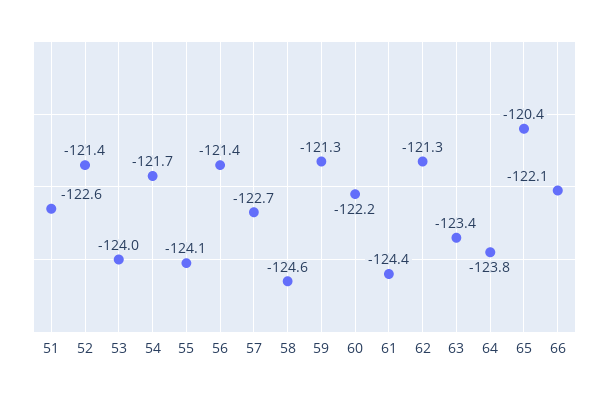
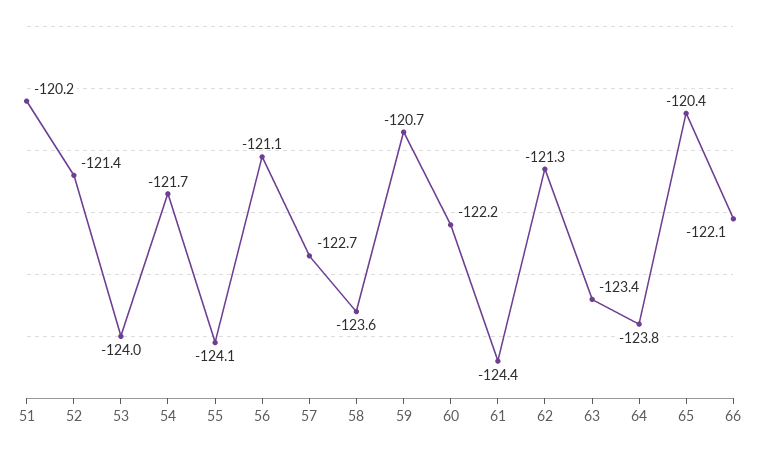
  {
-   "51": -122.6,
+   "51": -120.2,
    "52": -121.4,
    "53": -124,
    "54": -121.7,
    "55": -124.1,
-   "56": -121.4,
+   "56": -121.1,
    "57": -122.7,
-   "58": -124.6,
+   "58": -123.6,
-   "59": -121.3,
+   "59": -120.7,
    "60": -122.2,
    "61": -124.4,
    "62": -121.3,
    "63": -123.4,
    "64": -123.8,
    "65": -120.4,
    "66": -122.1
  }

